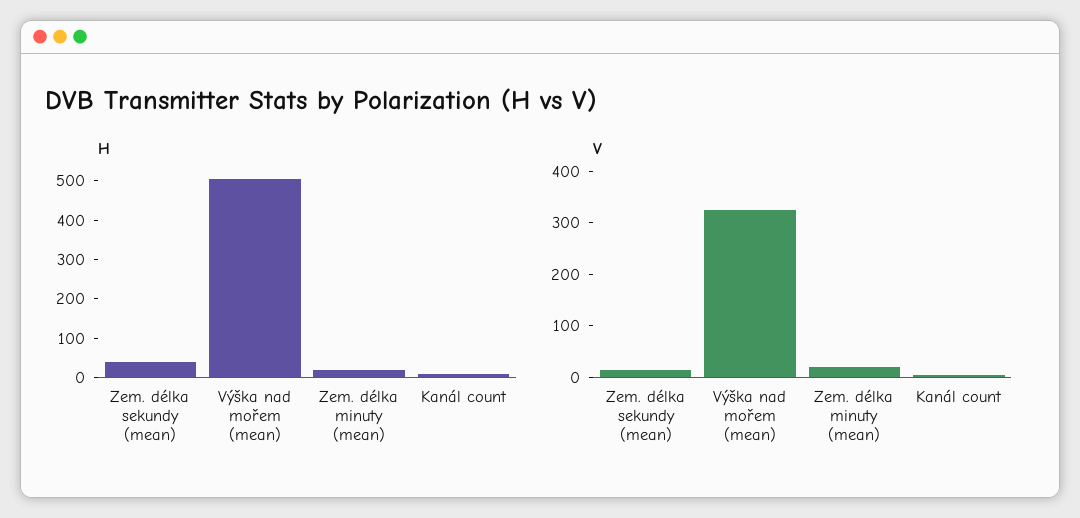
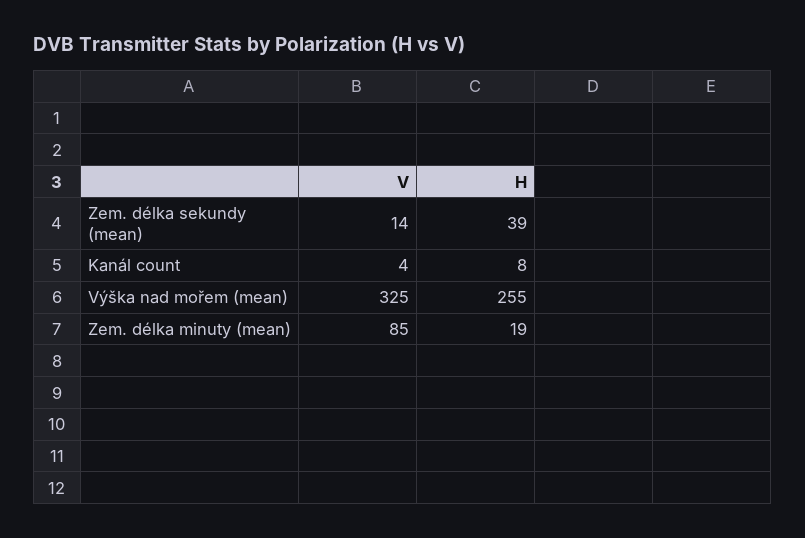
  {
    "H": {
      "Zem. délka sekundy (mean)": 39,
-     "Výška nad mořem (mean)": 500,
+     "Výška nad mořem (mean)": 255,
      "Zem. délka minuty (mean)": 19,
      "Kanál count": 8
    },
    "V": {
      "Zem. délka sekundy (mean)": 14,
      "Výška nad mořem (mean)": 325,
-     "Zem. délka minuty (mean)": 20,
+     "Zem. délka minuty (mean)": 85,
      "Kanál count": 4
    }
  }

